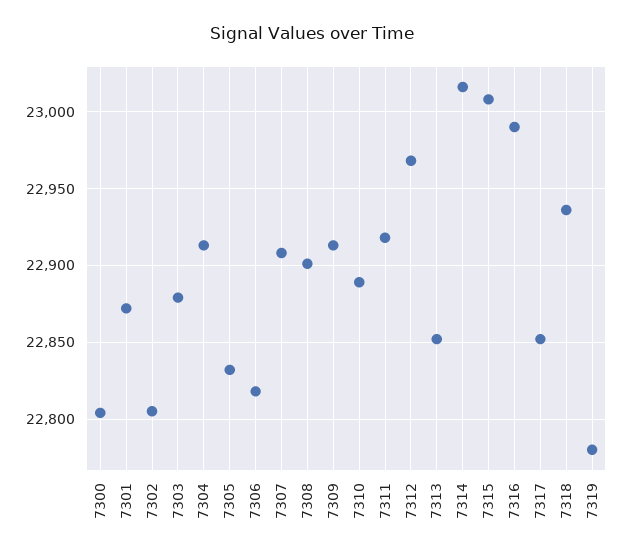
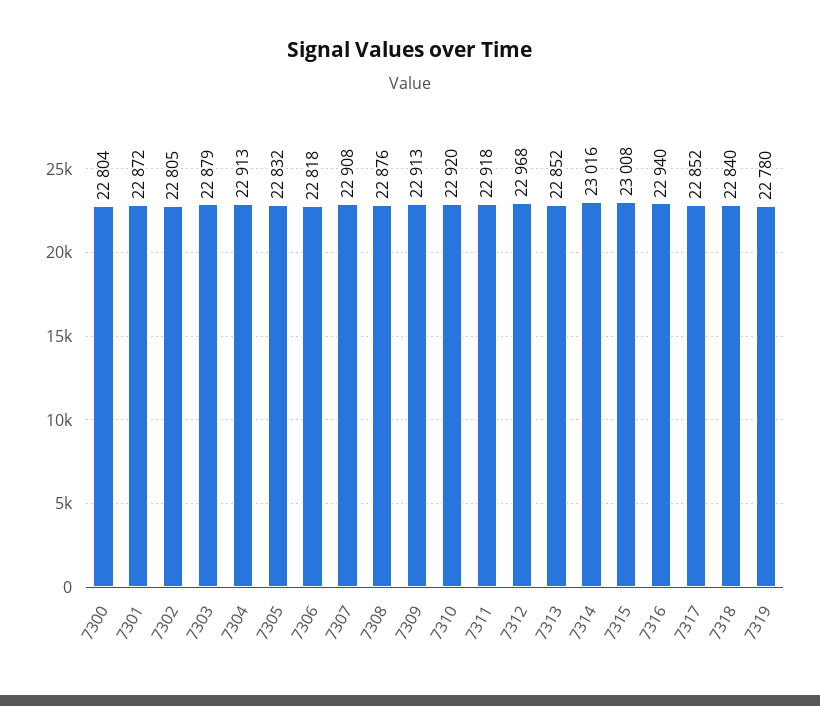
  {
    "7300": 22804,
    "7301": 22872,
    "7302": 22805,
    "7303": 22879,
    "7304": 22913,
    "7305": 22832,
    "7306": 22818,
    "7307": 22908,
-   "7308": 22900,
+   "7308": 22876,
    "7309": 22913,
-   "7310": 22890,
+   "7310": 22920,
    "7311": 22918,
    "7312": 22968,
    "7313": 22852,
    "7314": 23016,
    "7315": 23008,
-   "7316": 22990,
+   "7316": 22940,
    "7317": 22852,
-   "7318": 22935,
+   "7318": 22840,
    "7319": 22780
  }

